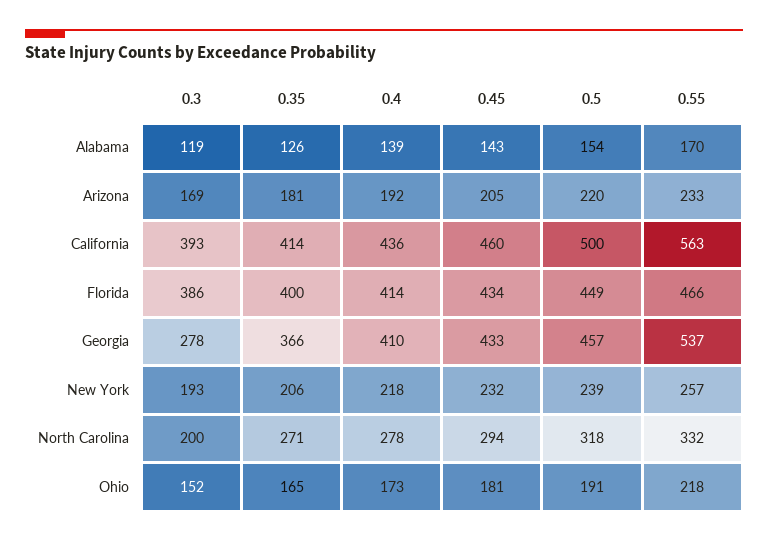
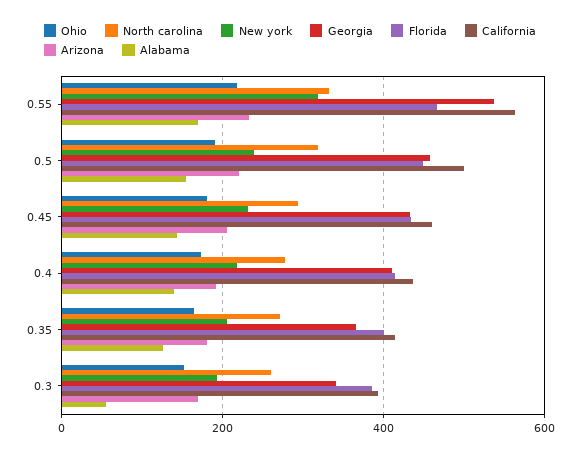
  {
    "Alabama": {
-     "0.3": 119,
+     "0.3": 60,
      "0.35": 126,
      "0.4": 139,
      "0.45": 143,
      "0.5": 154,
      "0.55": 170
    },
    "Arizona": {
      "0.3": 169,
      "0.35": 181,
      "0.4": 192,
      "0.45": 205,
      "0.5": 220,
      "0.55": 233
    },
    "California": {
      "0.3": 393,
      "0.35": 414,
      "0.4": 436,
      "0.45": 460,
      "0.5": 500,
      "0.55": 563
    },
    "Florida": {
      "0.3": 386,
      "0.35": 400,
      "0.4": 414,
      "0.45": 434,
      "0.5": 449,
      "0.55": 466
    },
    "Georgia": {
-     "0.3": 278,
+     "0.3": 340,
      "0.35": 366,
      "0.4": 410,
      "0.45": 433,
      "0.5": 457,
      "0.55": 537
    },
    "New York": {
      "0.3": 193,
      "0.35": 206,
      "0.4": 218,
      "0.45": 232,
      "0.5": 239,
-     "0.55": 257
+     "0.55": 320
    },
    "North Carolina": {
-     "0.3": 200,
+     "0.3": 260,
      "0.35": 271,
      "0.4": 278,
      "0.45": 294,
      "0.5": 318,
      "0.55": 332
    },
    "Ohio": {
      "0.3": 152,
      "0.35": 165,
      "0.4": 173,
      "0.45": 181,
      "0.5": 191,
      "0.55": 218
    }
  }

